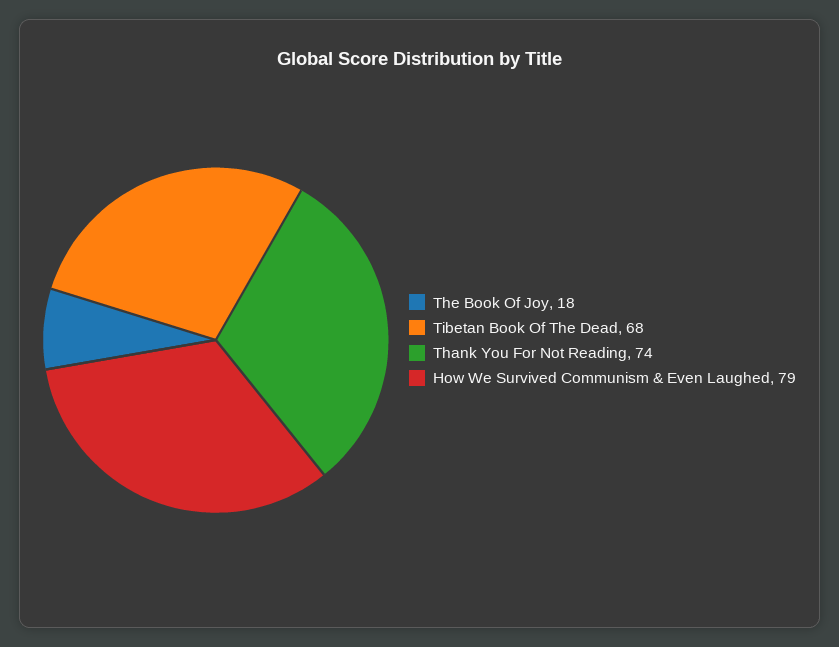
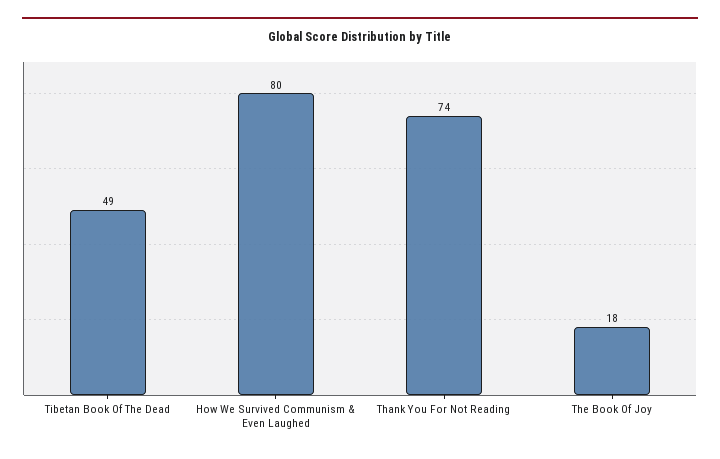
  {
    "The Book Of Joy": 18,
-   "Tibetan Book Of The Dead": 68,
+   "Tibetan Book Of The Dead": 49,
    "Thank You For Not Reading": 74,
-   "How We Survived Communism & Even Laughed": 79
+   "How We Survived Communism & Even Laughed": 80
  }

